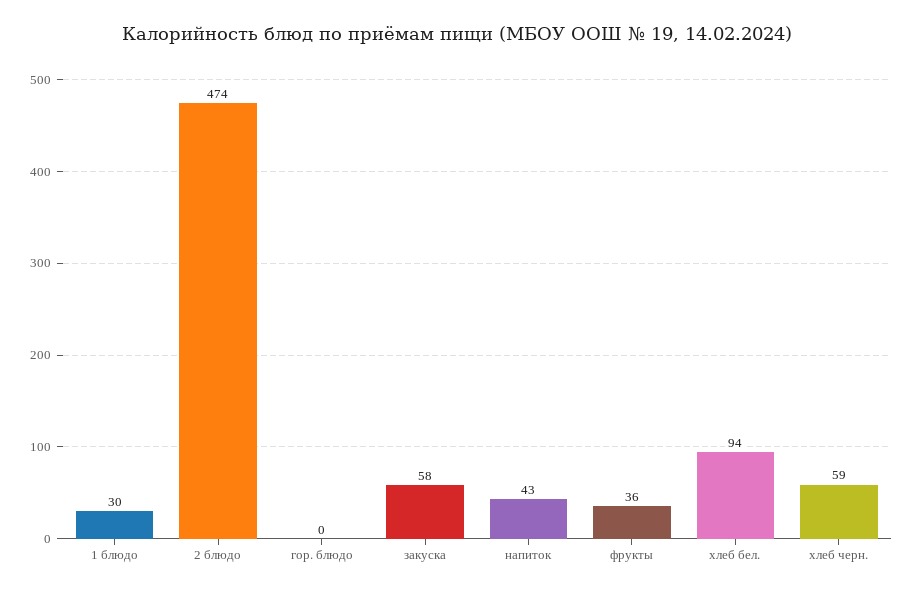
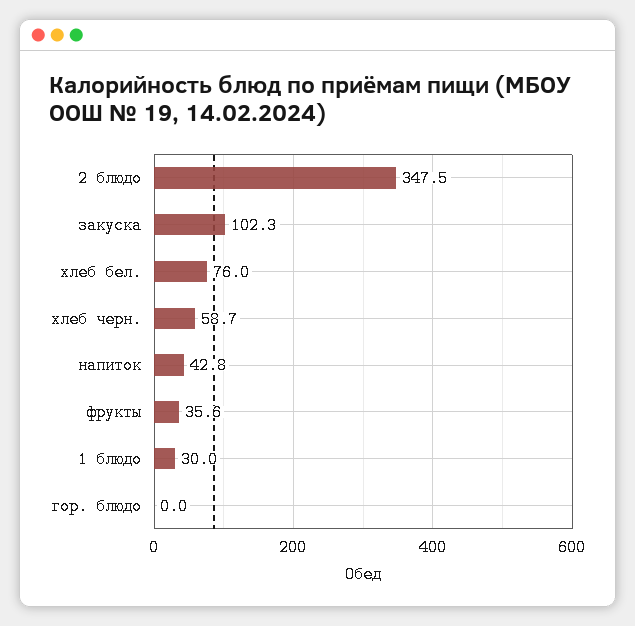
  {
    "1 блюдо": 30,
-   "2 блюдо": 474,
+   "2 блюдо": 347.5,
    "гор. блюдо": 0,
-   "закуска": 58,
+   "закуска": 102.3,
    "напиток": 42.8,
    "фрукты": 35.6,
-   "хлеб бел.": 94,
+   "хлеб бел.": 76,
    "хлеб черн.": 58.7
  }

